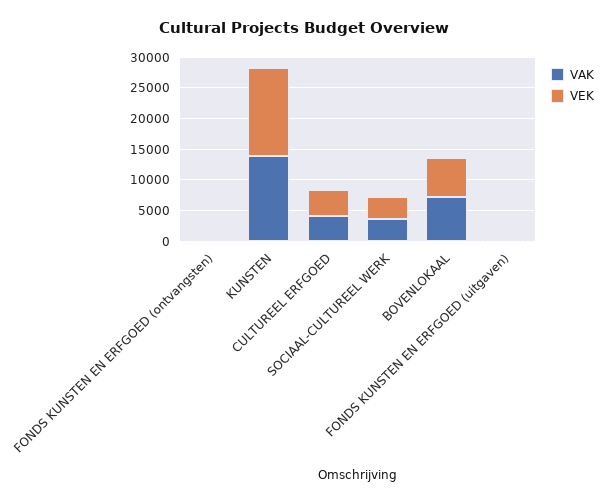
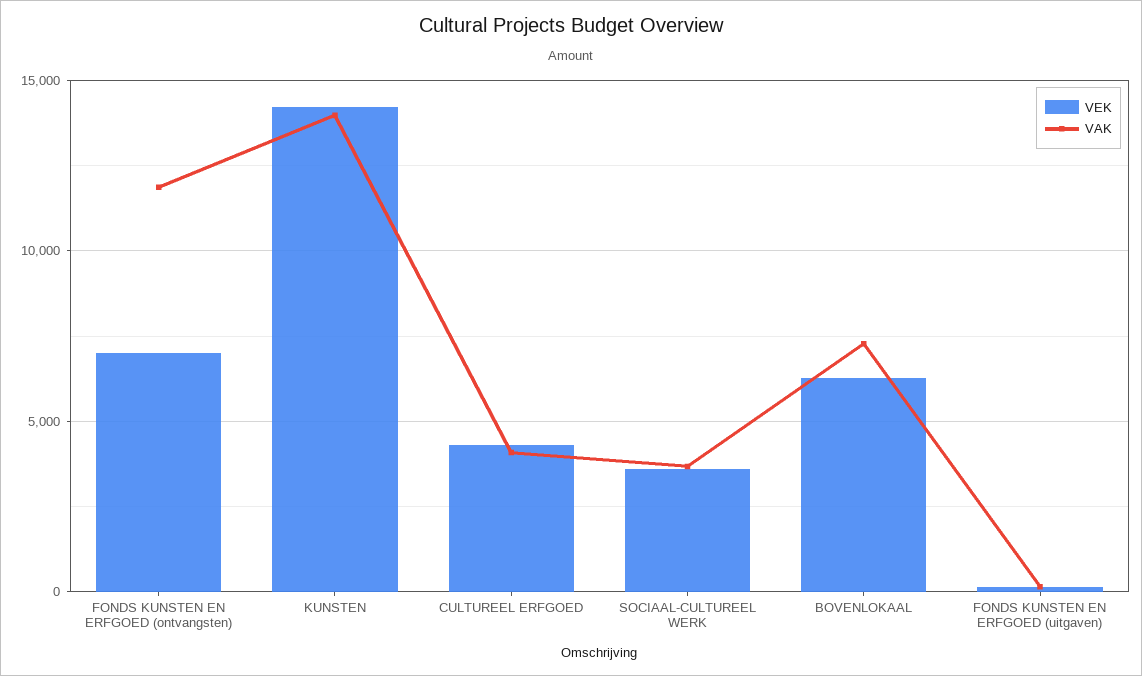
  {
    "VAK": {
-     "FONDS KUNSTEN EN ERFGOED (ontvangsten)": 0,
+     "FONDS KUNSTEN EN ERFGOED (ontvangsten)": 12000,
      "KUNSTEN": 14000,
      "CULTUREEL ERFGOED": 4000,
      "SOCIAAL-CULTUREEL WERK": 3500,
      "BOVENLOKAAL": 7500,
      "FONDS KUNSTEN EN ERFGOED (uitgaven)": 0
    },
    "VEK": {
-     "FONDS KUNSTEN EN ERFGOED (ontvangsten)": 0,
+     "FONDS KUNSTEN EN ERFGOED (ontvangsten)": 7000,
      "KUNSTEN": 14000,
      "CULTUREEL ERFGOED": 4500,
      "SOCIAAL-CULTUREEL WERK": 3500,
      "BOVENLOKAAL": 6500,
      "FONDS KUNSTEN EN ERFGOED (uitgaven)": 0
    }
  }

